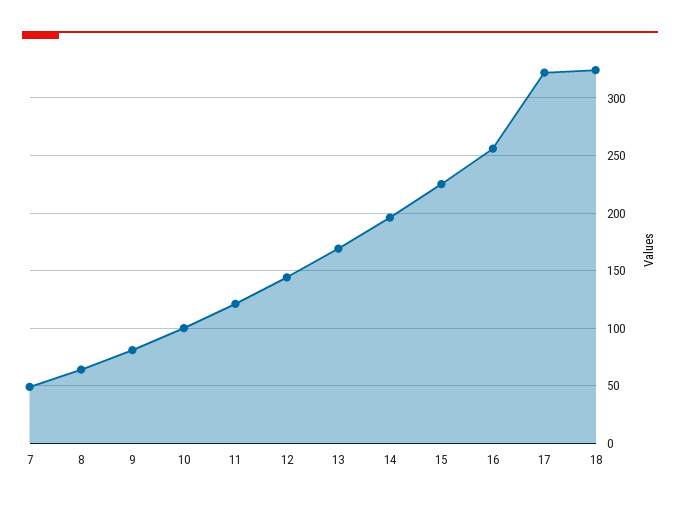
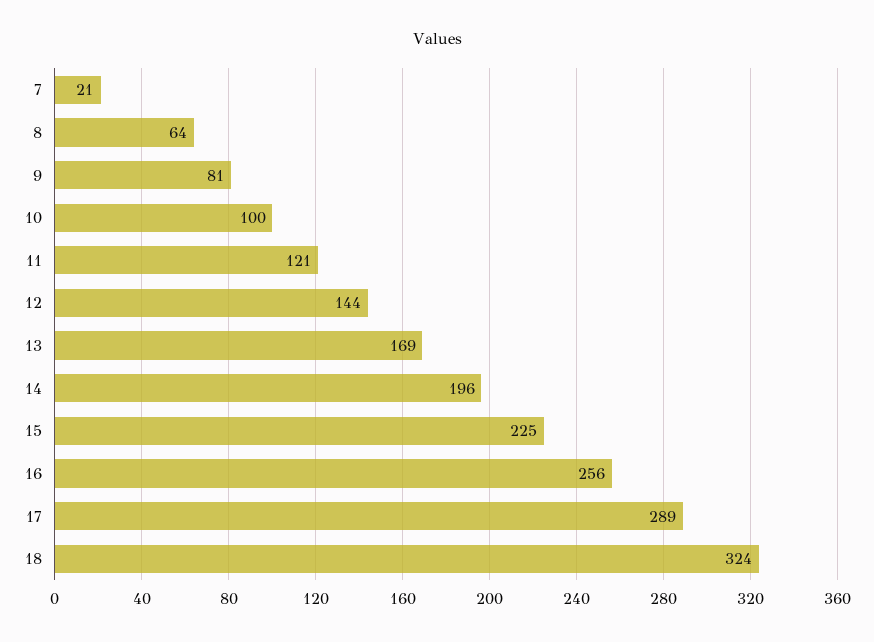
  {
-   "7": 50,
+   "7": 21,
    "8": 64,
    "9": 81,
    "10": 100,
    "11": 121,
    "12": 144,
    "13": 169,
    "14": 196,
    "15": 225,
    "16": 256,
-   "17": 320,
+   "17": 289,
    "18": 324
  }

